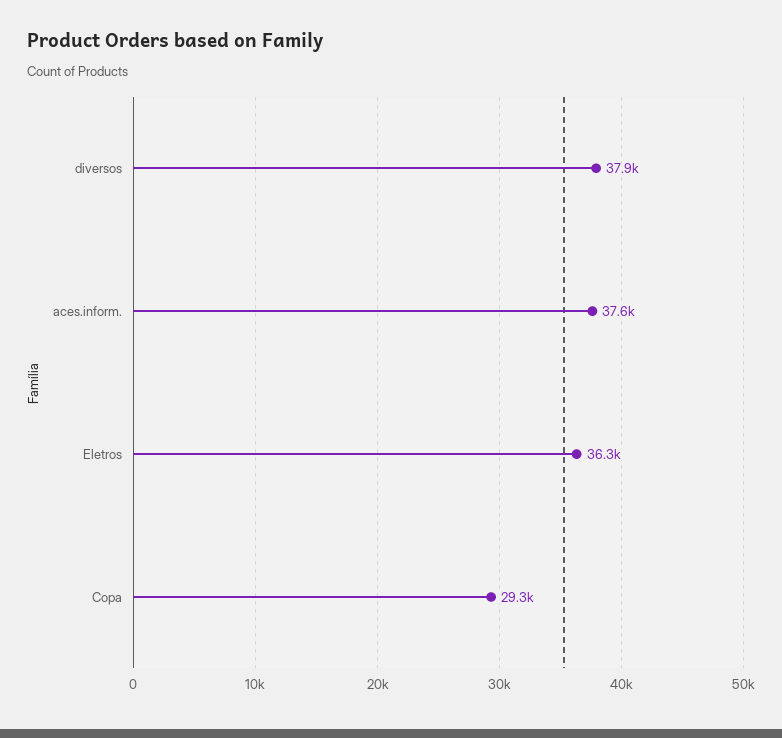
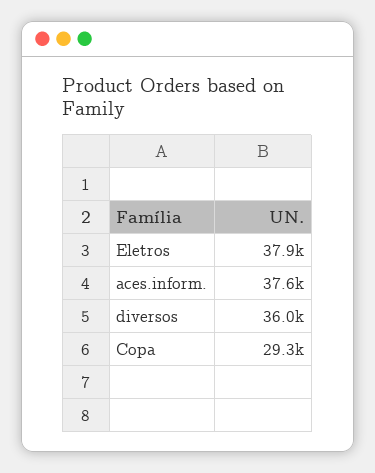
  {
-   "diversos": 37900,
+   "diversos": 36000,
    "aces.inform.": 37600,
-   "Eletros": 36300,
+   "Eletros": 37900,
    "Copa": 29300
  }

